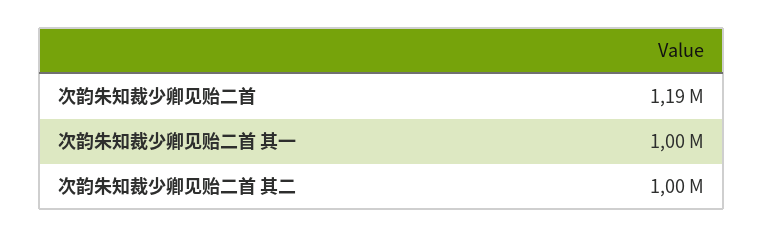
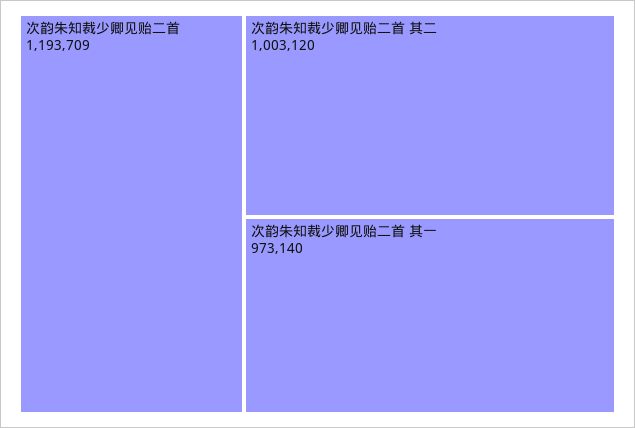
  {
    "次韵朱知裁少卿见贻二首": 1193709,
-   "次韵朱知裁少卿见贻二首 其一": 1000000,
+   "次韵朱知裁少卿见贻二首 其一": 973140,
    "次韵朱知裁少卿见贻二首 其二": 1003120
  }

